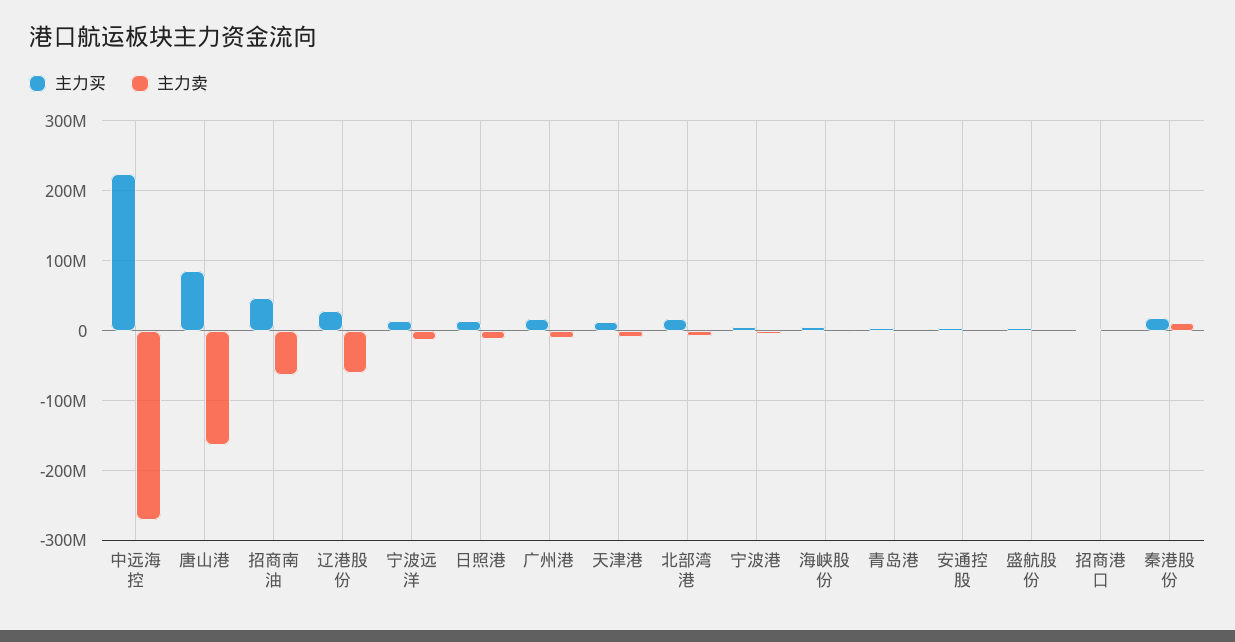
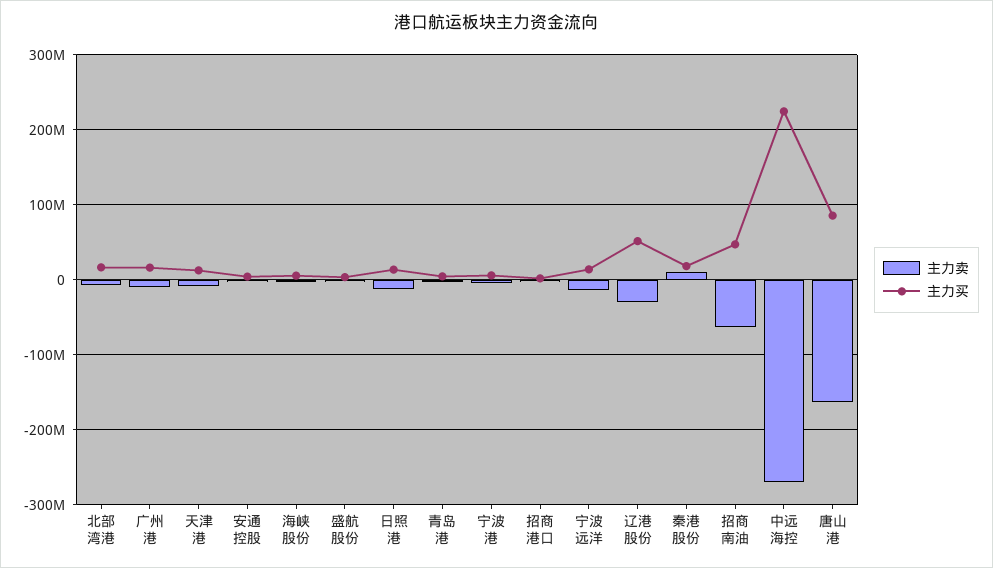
  {
    "主力买": {
      "中远海控": 220000000,
      "唐山港": 90000000,
      "招商南油": 50000000,
-     "辽港股份": 30000000,
+     "辽港股份": 50000000,
      "宁波远洋": 10000000,
      "日照港": 10000000,
      "广州港": 20000000,
      "天津港": 10000000,
      "北部湾港": 20000000,
      "宁波港": 10000000,
      "海峡股份": 10000000,
      "青岛港": 0,
      "安通控股": 0,
      "盛航股份": 0,
      "招商港口": 0,
      "秦港股份": 20000000
    },
    "主力卖": {
      "中远海控": -270000000,
      "唐山港": -160000000,
      "招商南油": -60000000,
-     "辽港股份": -60000000,
+     "辽港股份": -30000000,
      "宁波远洋": -10000000,
      "日照港": -10000000,
      "广州港": -10000000,
      "天津港": -10000000,
      "北部湾港": -10000000,
      "宁波港": 0,
      "海峡股份": 0,
      "青岛港": 0,
      "安通控股": 0,
      "盛航股份": 0,
      "招商港口": 0,
      "秦港股份": 10000000
    }
  }

